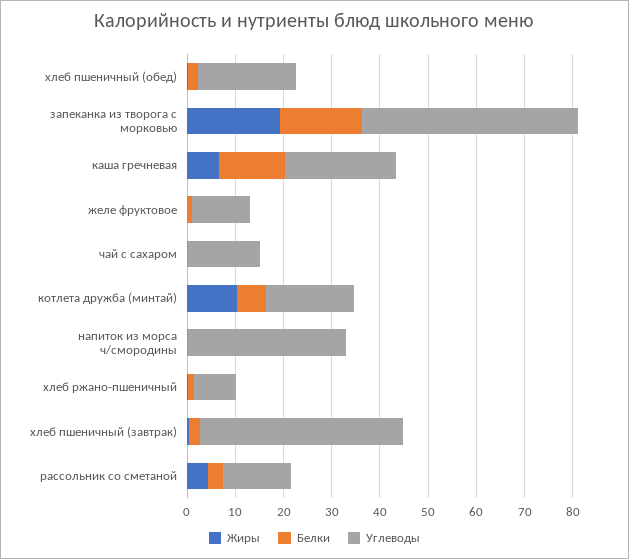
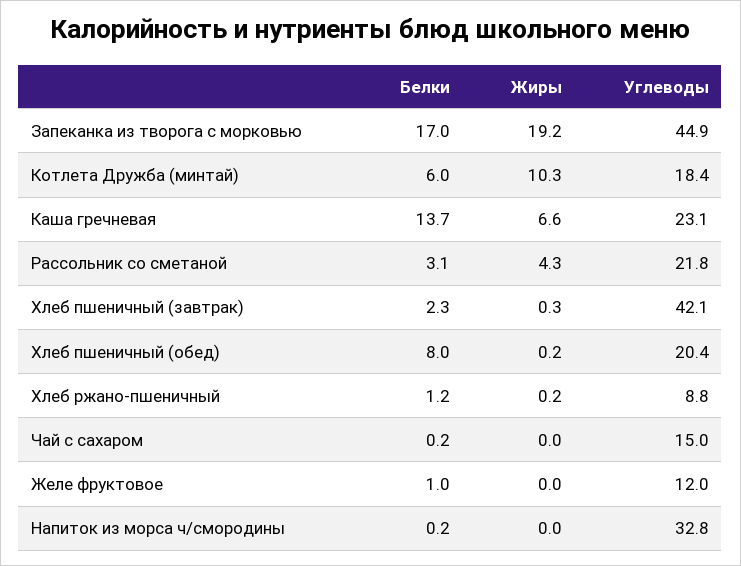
  {
    "Жиры": {
      "хлеб пшеничный (обед)": 0.2,
      "запеканка из творога с морковью": 19.2,
      "каша гречневая": 6.6,
      "желе фруктовое": 0,
      "чай с сахаром": 0,
      "котлета дружба (минтай)": 10.3,
      "напиток из морса ч/смородины": 0,
      "хлеб ржано-пшеничный": 0.2,
      "хлеб пшеничный (завтрак)": 0.3,
      "рассольник со сметаной": 4.3
    },
    "Белки": {
-     "хлеб пшеничный (обед)": 2,
+     "хлеб пшеничный (обед)": 8,
      "запеканка из творога с морковью": 17,
      "каша гречневая": 13.7,
      "желе фруктовое": 1,
      "чай с сахаром": 0.2,
      "котлета дружба (минтай)": 6,
      "напиток из морса ч/смородины": 0.2,
      "хлеб ржано-пшеничный": 1.2,
      "хлеб пшеничный (завтрак)": 2.3,
      "рассольник со сметаной": 3.1
    },
    "Углеводы": {
      "хлеб пшеничный (обед)": 20.4,
      "запеканка из творога с морковью": 44.9,
      "каша гречневая": 23.1,
      "желе фруктовое": 12,
      "чай с сахаром": 15,
      "котлета дружба (минтай)": 18.4,
      "напиток из морса ч/смородины": 32.8,
      "хлеб ржано-пшеничный": 8.8,
      "хлеб пшеничный (завтрак)": 42.1,
-     "рассольник со сметаной": 14
+     "рассольник со сметаной": 21.8
    }
  }

